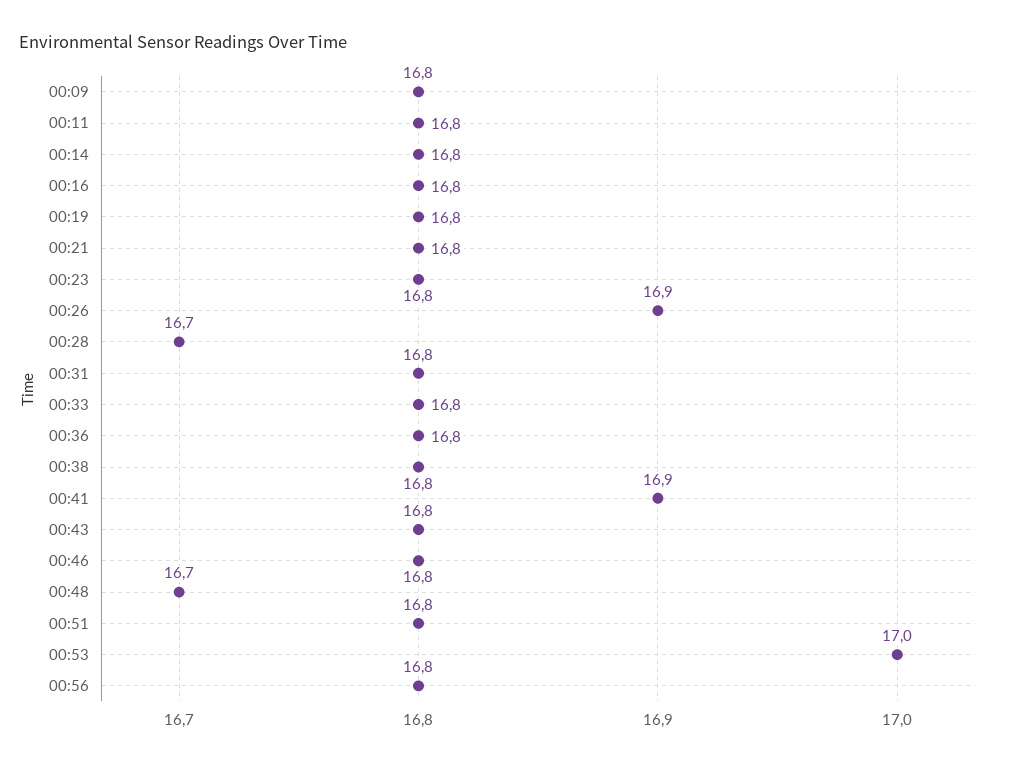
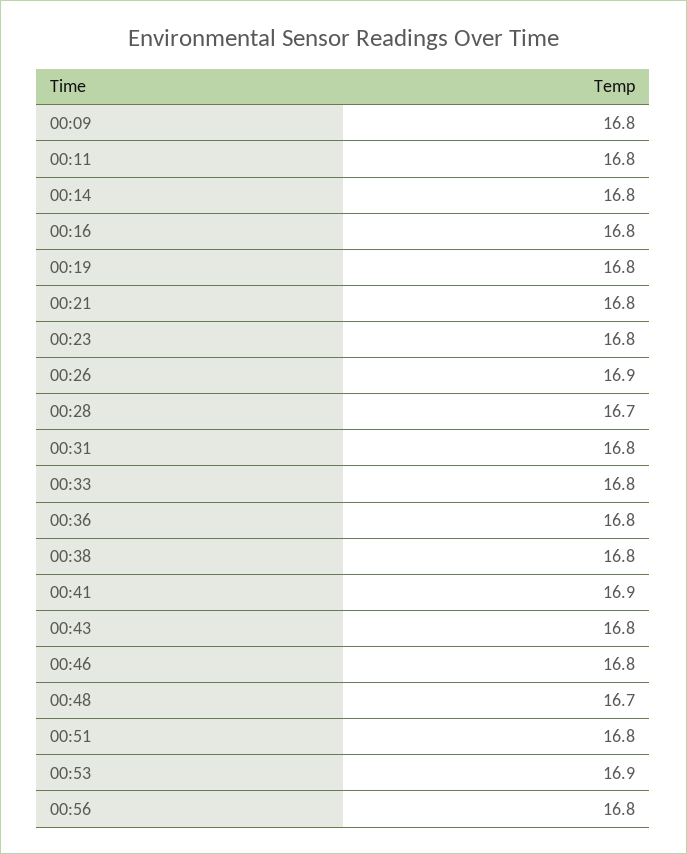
  {
    "00:09": 16.8,
    "00:11": 16.8,
    "00:14": 16.8,
    "00:16": 16.8,
    "00:19": 16.8,
    "00:21": 16.8,
    "00:23": 16.8,
    "00:26": 16.9,
    "00:28": 16.7,
    "00:31": 16.8,
    "00:33": 16.8,
    "00:36": 16.8,
    "00:38": 16.8,
    "00:41": 16.9,
    "00:43": 16.8,
    "00:46": 16.8,
    "00:48": 16.7,
    "00:51": 16.8,
-   "00:53": 17,
+   "00:53": 16.9,
    "00:56": 16.8
  }

